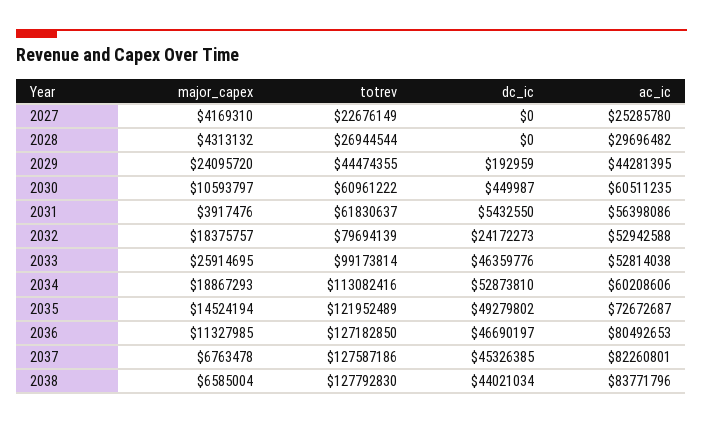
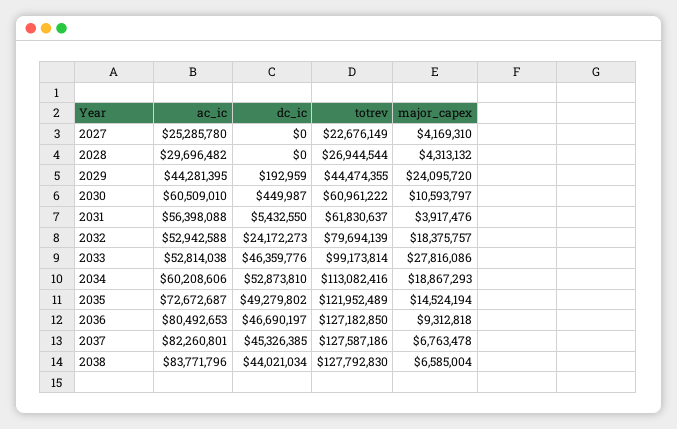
  {
    "major_capex": {
      "2027": 4169310,
      "2028": 4313132,
      "2029": 24095720,
      "2030": 10593797,
      "2031": 3917476,
      "2032": 18375757,
-     "2033": 25914695,
+     "2033": 27816086,
      "2034": 18867293,
      "2035": 14524194,
-     "2036": 11327985,
+     "2036": 9312818,
      "2037": 6763478,
      "2038": 6585004
    },
    "totrev": {
      "2027": 22676149,
      "2028": 26944544,
      "2029": 44474355,
      "2030": 60961222,
      "2031": 61830637,
      "2032": 79694139,
      "2033": 99173814,
      "2034": 113082416,
      "2035": 121952489,
      "2036": 127182850,
      "2037": 127587186,
      "2038": 127792830
    },
    "dc_ic": {
      "2027": 0,
      "2028": 0,
      "2029": 192959,
      "2030": 449987,
      "2031": 5432550,
      "2032": 24172273,
      "2033": 46359776,
      "2034": 52873810,
      "2035": 49279802,
      "2036": 46690197,
      "2037": 45326385,
      "2038": 44021034
    },
    "ac_ic": {
      "2027": 25285780,
      "2028": 29696482,
      "2029": 44281395,
-     "2030": 60511235,
+     "2030": 60509010,
-     "2031": 56398086,
+     "2031": 56398088,
      "2032": 52942588,
      "2033": 52814038,
      "2034": 60208606,
      "2035": 72672687,
      "2036": 80492653,
      "2037": 82260801,
      "2038": 83771796
    }
  }

